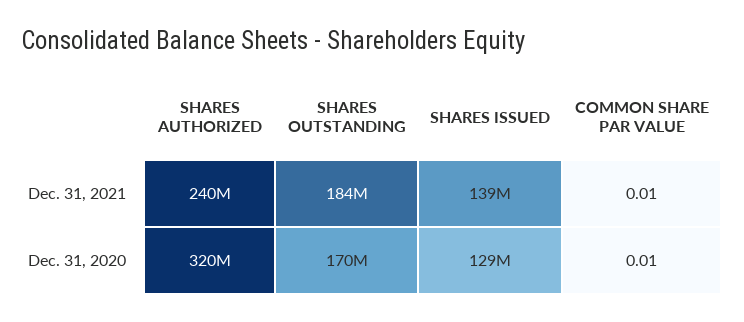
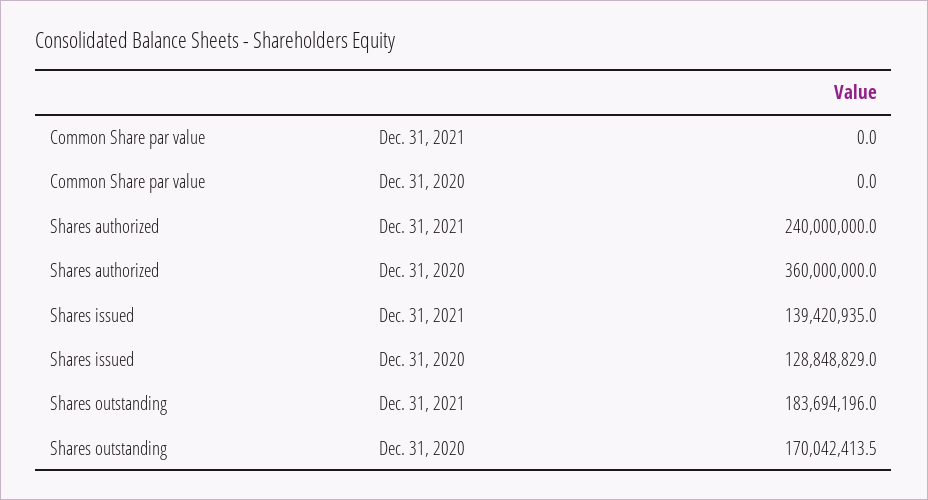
  {
    "SHARES AUTHORIZED": {
      "Dec. 31, 2021": 240000000,
-     "Dec. 31, 2020": 320000000
+     "Dec. 31, 2020": 360000000
    },
    "SHARES OUTSTANDING": {
      "Dec. 31, 2021": 183694196,
      "Dec. 31, 2020": 170042413.5
    },
    "SHARES ISSUED": {
      "Dec. 31, 2021": 139420935,
      "Dec. 31, 2020": 128848829
    },
    "COMMON SHARE PAR VALUE": {
      "Dec. 31, 2021": 0.01,
      "Dec. 31, 2020": 0.01
    }
  }

